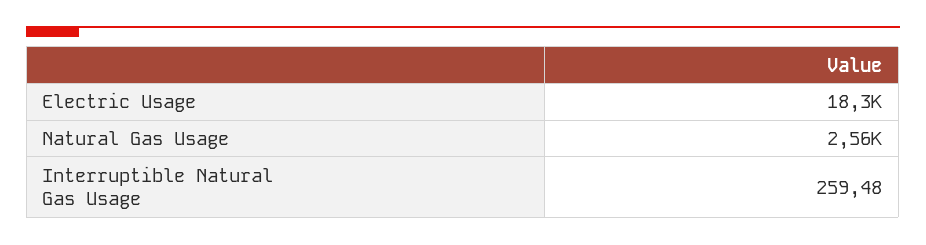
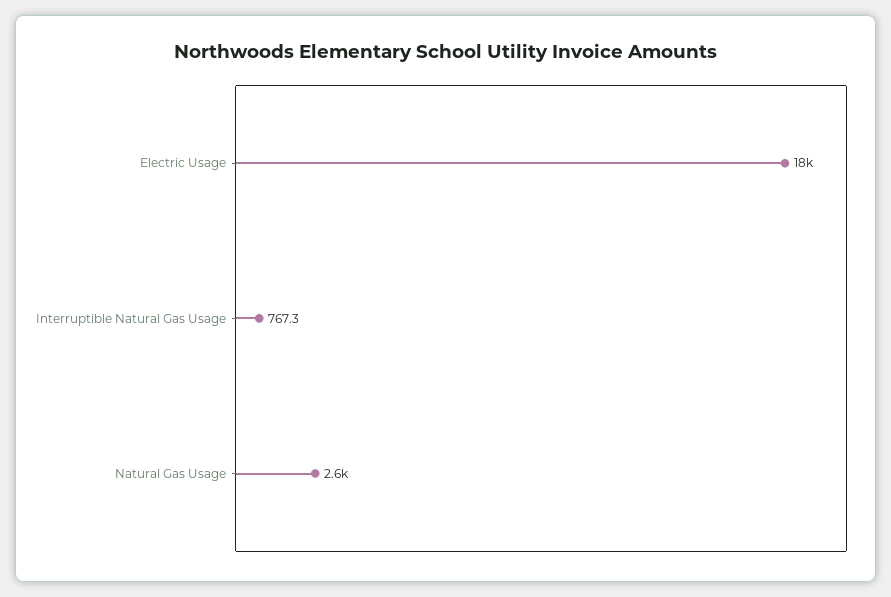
  {
    "Electric Usage": 18300,
    "Natural Gas Usage": 2560,
-   "Interruptible Natural Gas Usage": 259.48
+   "Interruptible Natural Gas Usage": 767.3
  }

